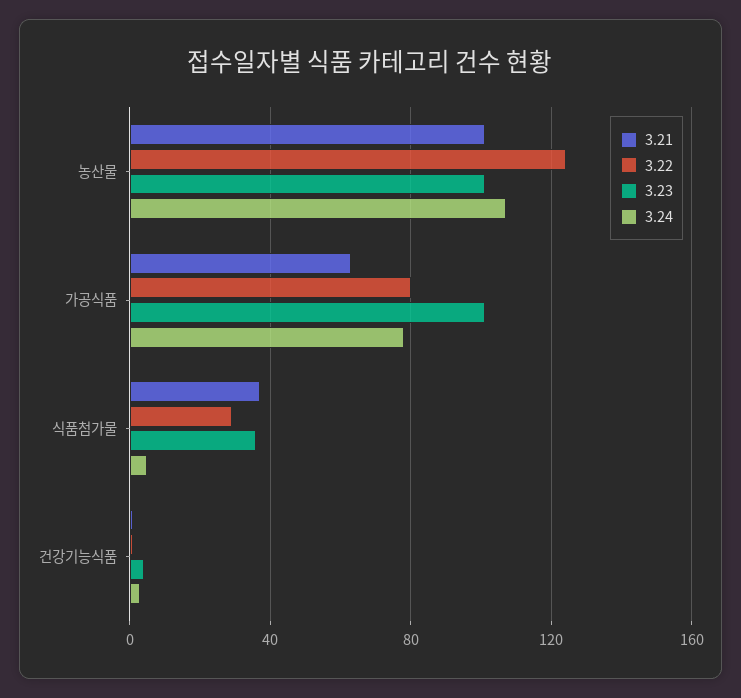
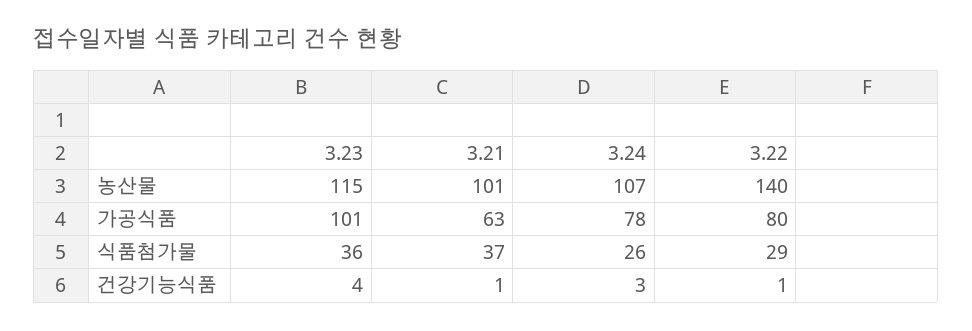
  {
    "3.21": {
      "농산물": 101,
      "가공식품": 63,
      "식품첨가물": 37,
      "건강기능식품": 1
    },
    "3.22": {
-     "농산물": 125,
+     "농산물": 140,
      "가공식품": 80,
      "식품첨가물": 29,
      "건강기능식품": 1
    },
    "3.23": {
-     "농산물": 100,
+     "농산물": 115,
      "가공식품": 101,
      "식품첨가물": 36,
      "건강기능식품": 4
    },
    "3.24": {
      "농산물": 107,
      "가공식품": 78,
-     "식품첨가물": 5,
+     "식품첨가물": 26,
      "건강기능식품": 3
    }
  }

